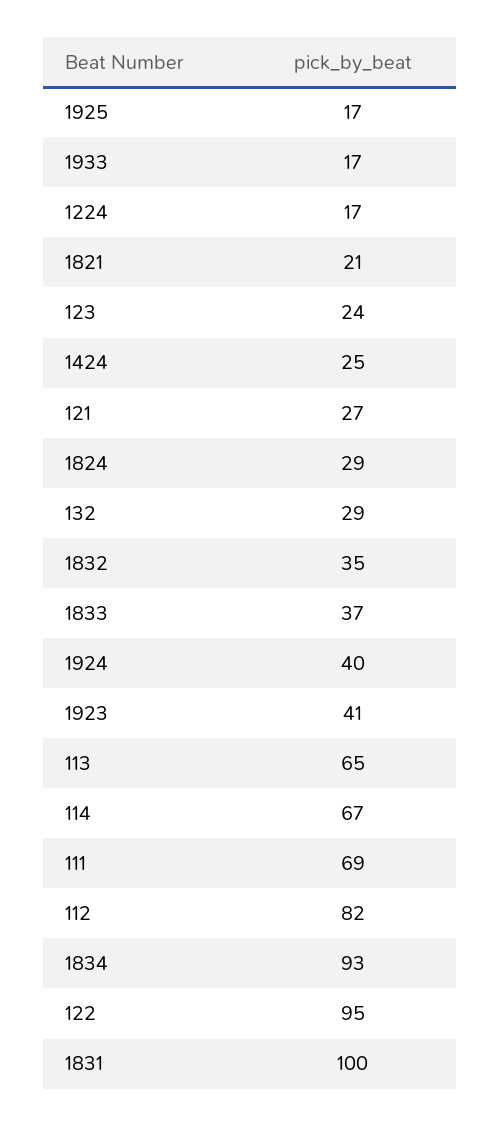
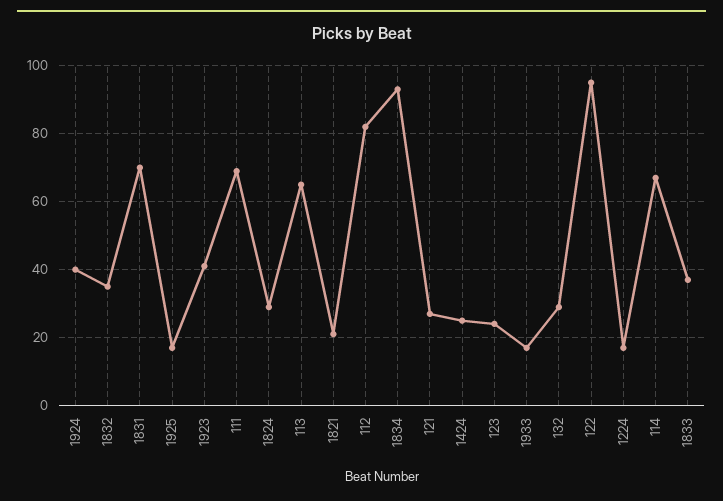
  {
    "1925": 17,
    "1933": 17,
    "1224": 17,
    "1821": 21,
    "123": 24,
    "1424": 25,
    "121": 27,
    "1824": 29,
    "132": 29,
    "1832": 35,
    "1833": 37,
    "1924": 40,
    "1923": 41,
    "113": 65,
    "114": 67,
    "111": 69,
    "112": 82,
    "1834": 93,
    "122": 95,
-   "1831": 100
+   "1831": 70
  }

